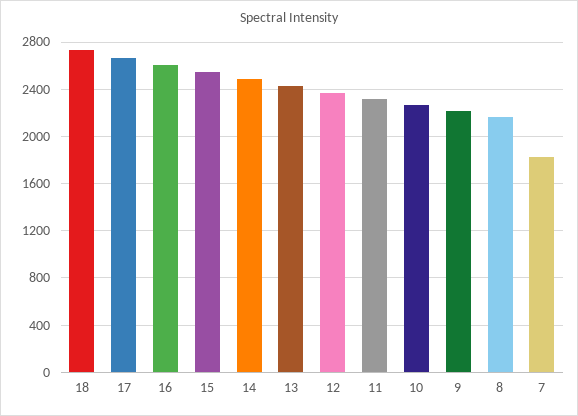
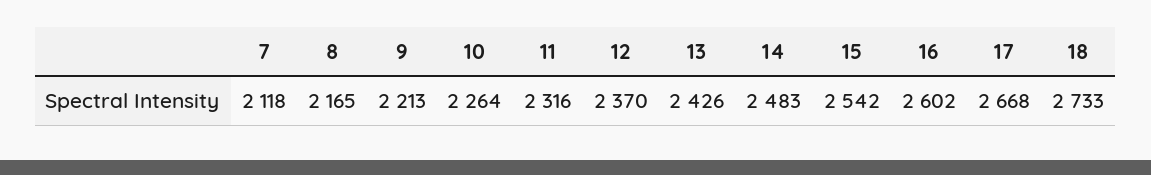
  {
    "18": 2733,
    "17": 2668,
    "16": 2602,
    "15": 2542,
    "14": 2483,
    "13": 2426,
    "12": 2370,
    "11": 2316,
    "10": 2264,
    "9": 2213,
    "8": 2165,
-   "7": 1800
+   "7": 2118
  }

